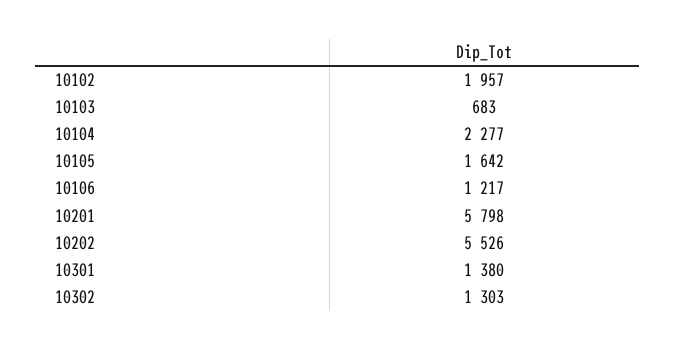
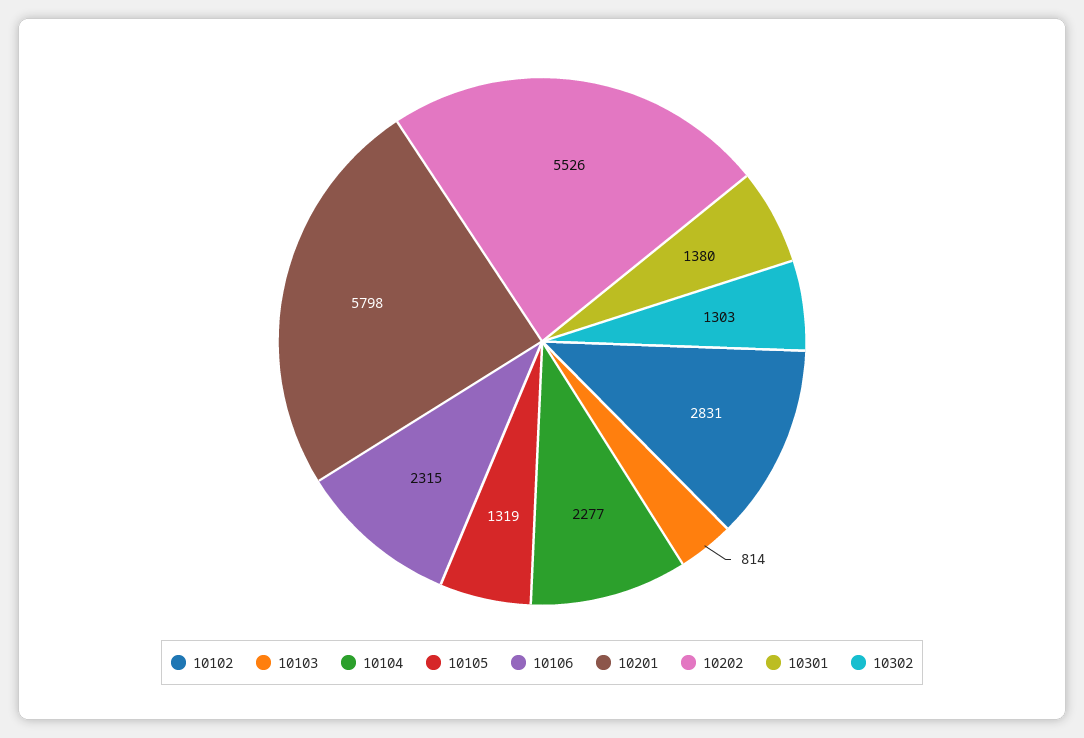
  {
-   "10102": 1957,
+   "10102": 2831,
-   "10103": 683,
+   "10103": 814,
    "10104": 2277,
-   "10105": 1642,
+   "10105": 1319,
-   "10106": 1217,
+   "10106": 2315,
    "10201": 5798,
    "10202": 5526,
    "10301": 1380,
    "10302": 1303
  }

